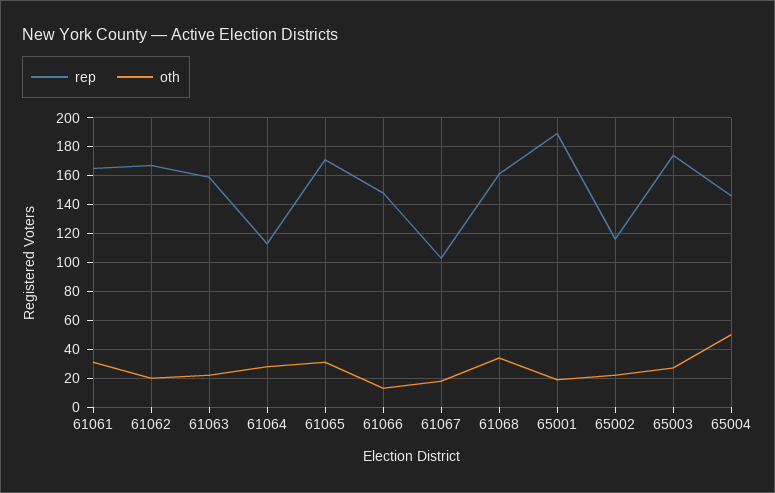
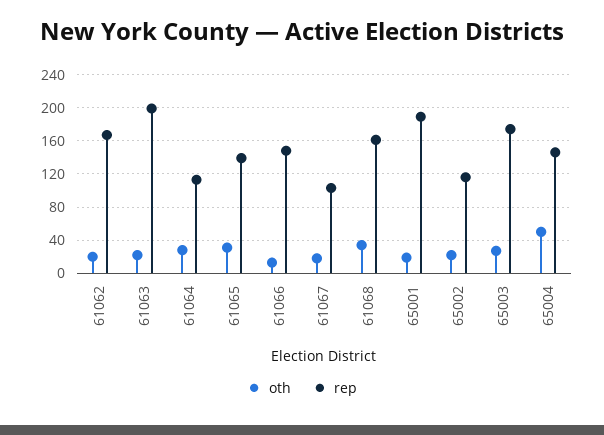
  {
    "rep": {
-     "61061": 165,
      "61062": 165,
-     "61063": 160,
+     "61063": 200,
      "61064": 115,
-     "61065": 170,
+     "61065": 140,
      "61066": 150,
      "61067": 105,
      "61068": 160,
      "65001": 190,
      "65002": 115,
      "65003": 175,
      "65004": 145
    },
    "oth": {
-     "61061": 30,
      "61062": 20,
      "61063": 20,
      "61064": 30,
      "61065": 30,
      "61066": 15,
      "61067": 20,
      "61068": 35,
      "65001": 20,
      "65002": 20,
      "65003": 25,
      "65004": 50
    }
  }

